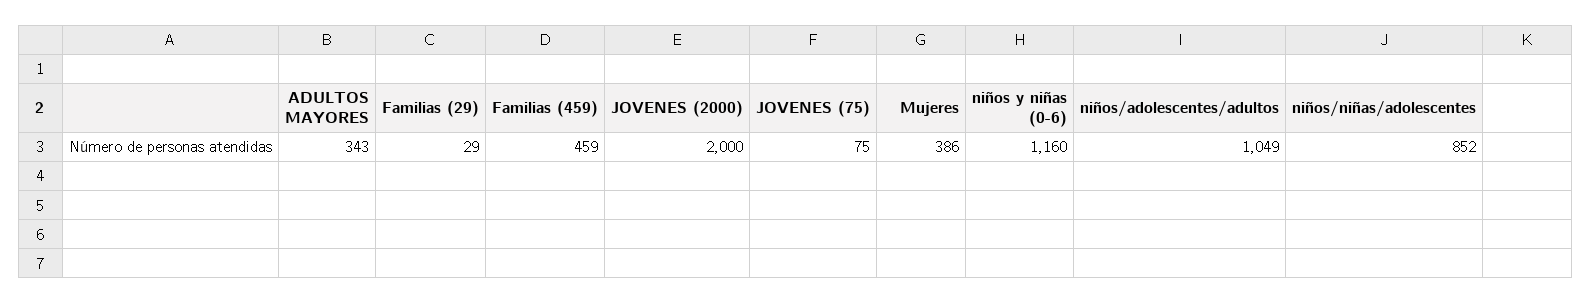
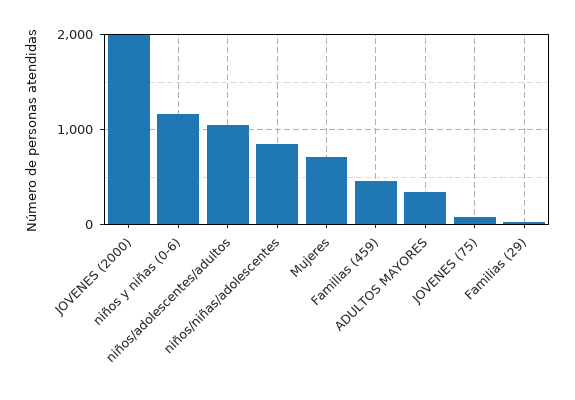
  {
    "ADULTOS MAYORES": 343,
    "Familias (29)": 29,
    "Familias (459)": 459,
    "JOVENES (2000)": 2000,
    "JOVENES (75)": 75,
-   "Mujeres": 386,
+   "Mujeres": 700,
    "niños y niñas (0-6)": 1160,
    "niños/adolescentes/adultos": 1049,
    "niños/niñas/adolescentes": 852
  }

